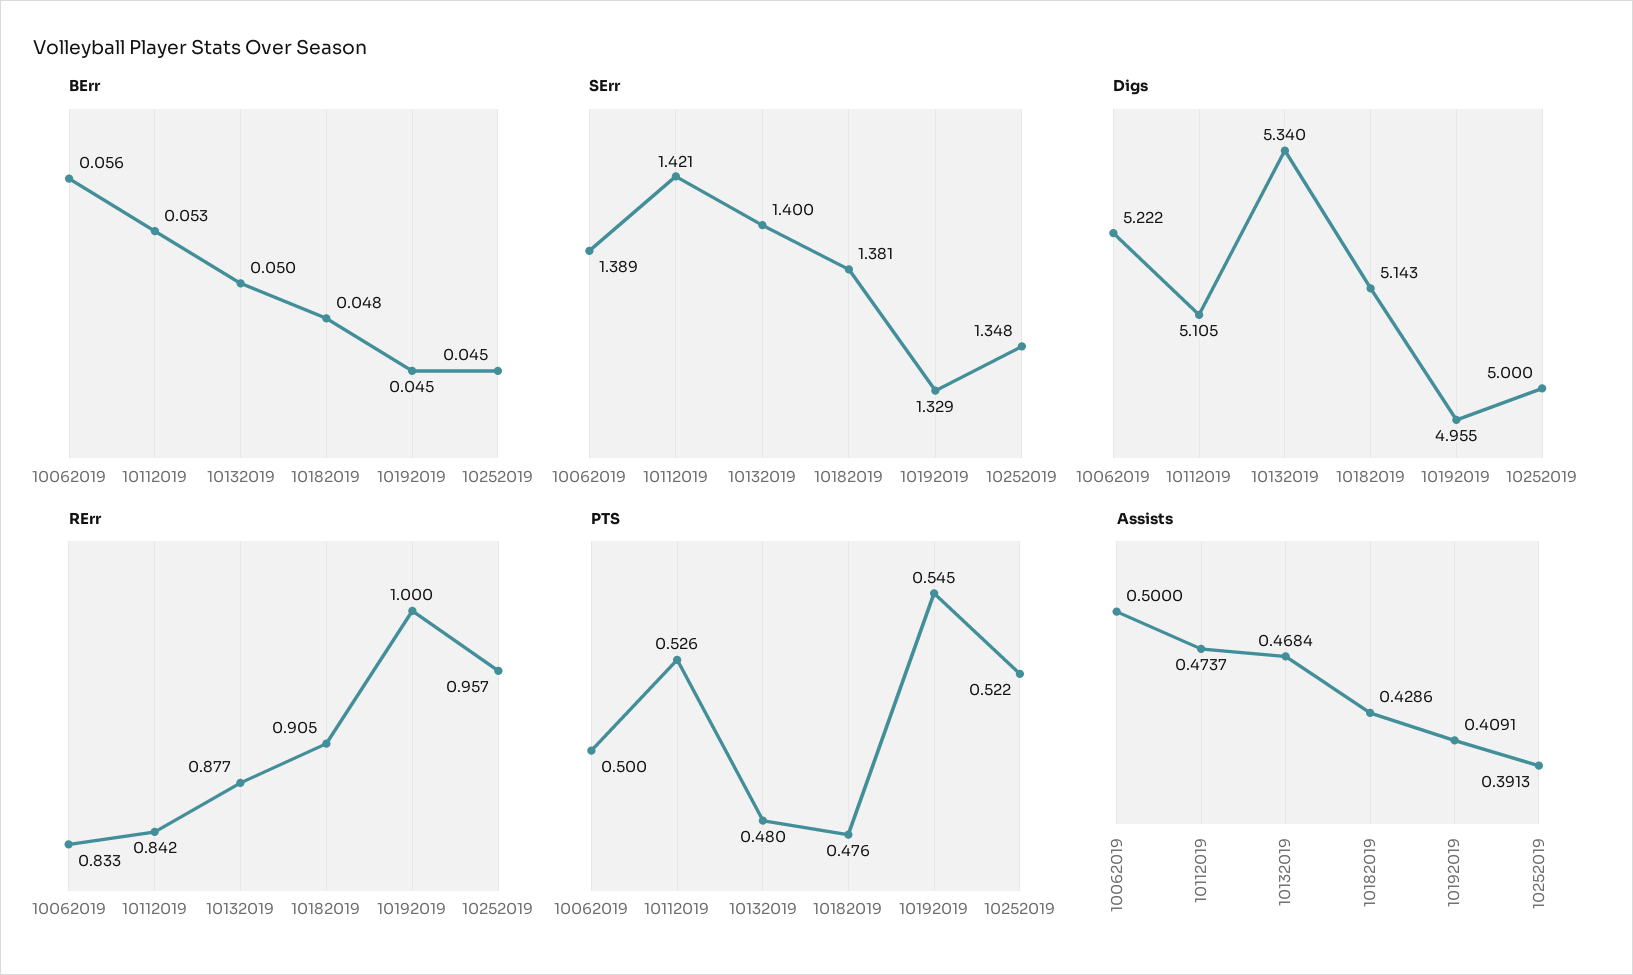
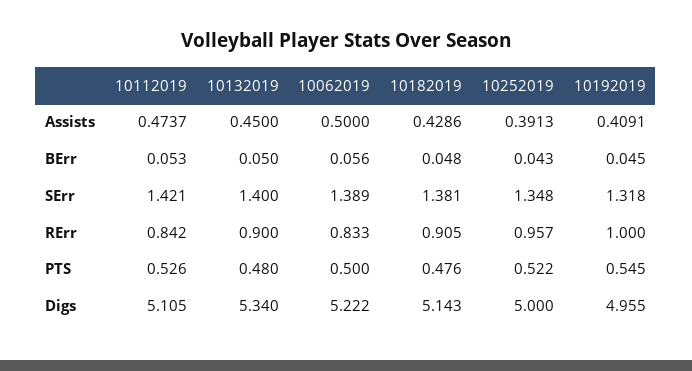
  {
    "BErr": {
      "10062019": 0.056,
      "10112019": 0.053,
      "10132019": 0.05,
      "10182019": 0.048,
      "10192019": 0.045,
-     "10252019": 0.045
+     "10252019": 0.043
    },
    "SErr": {
      "10062019": 1.389,
      "10112019": 1.421,
      "10132019": 1.4,
      "10182019": 1.381,
-     "10192019": 1.329,
+     "10192019": 1.318,
      "10252019": 1.348
    },
    "Digs": {
      "10062019": 5.222,
      "10112019": 5.105,
      "10132019": 5.34,
      "10182019": 5.143,
      "10192019": 4.955,
      "10252019": 5
    },
    "RErr": {
      "10062019": 0.833,
      "10112019": 0.842,
-     "10132019": 0.877,
+     "10132019": 0.9,
      "10182019": 0.905,
      "10192019": 1,
      "10252019": 0.957
    },
    "PTS": {
      "10062019": 0.5,
      "10112019": 0.526,
      "10132019": 0.48,
      "10182019": 0.476,
      "10192019": 0.545,
      "10252019": 0.522
    },
    "Assists": {
      "10062019": 0.5,
      "10112019": 0.4737,
-     "10132019": 0.4684,
+     "10132019": 0.45,
      "10182019": 0.4286,
      "10192019": 0.4091,
      "10252019": 0.3913
    }
  }

